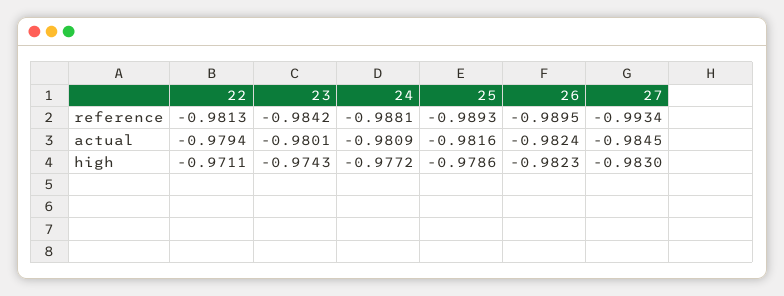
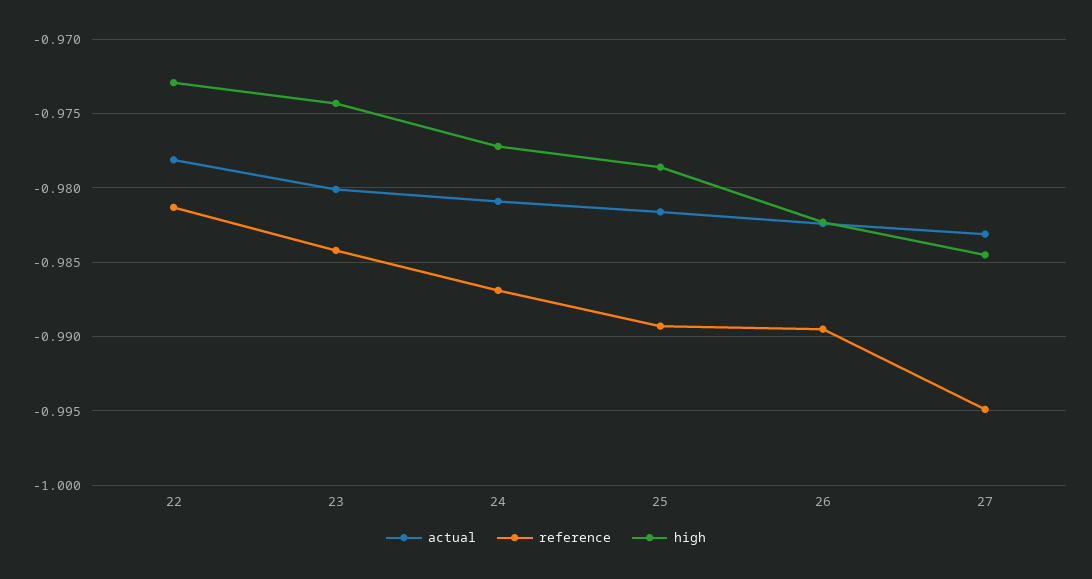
  {
    "reference": {
      "22": -0.9813,
      "23": -0.9842,
-     "24": -0.9881,
+     "24": -0.987,
      "25": -0.9893,
      "26": -0.9895,
-     "27": -0.9934
+     "27": -0.995
    },
    "actual": {
-     "22": -0.9794,
+     "22": -0.978,
      "23": -0.9801,
      "24": -0.9809,
      "25": -0.9816,
      "26": -0.9824,
-     "27": -0.9845
+     "27": -0.983
    },
    "high": {
-     "22": -0.9711,
+     "22": -0.973,
      "23": -0.9743,
      "24": -0.9772,
      "25": -0.9786,
      "26": -0.9823,
-     "27": -0.983
+     "27": -0.9845
    }
  }

